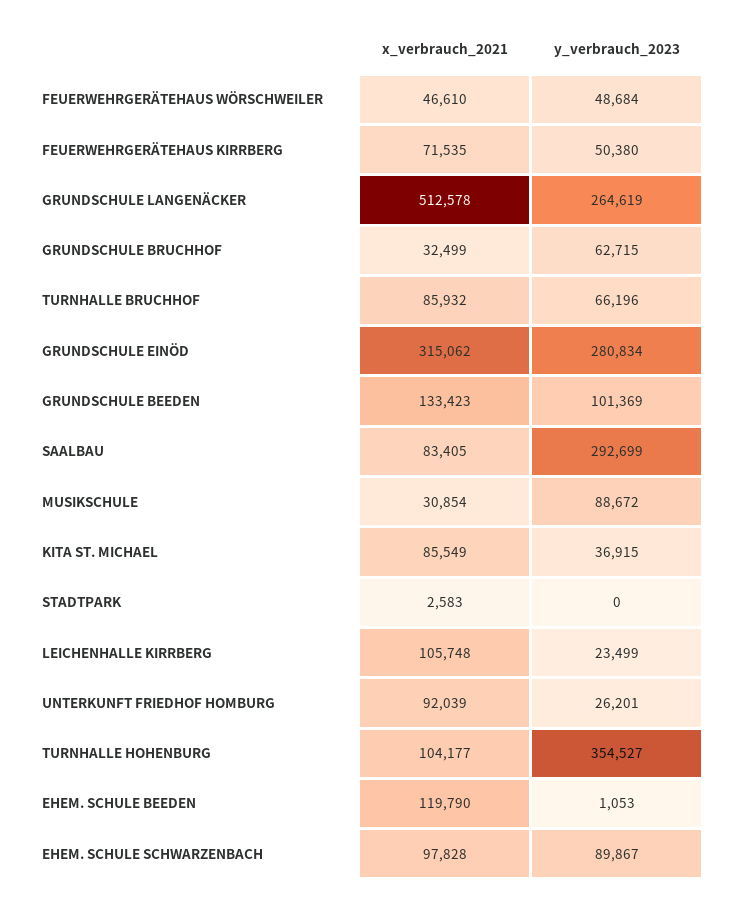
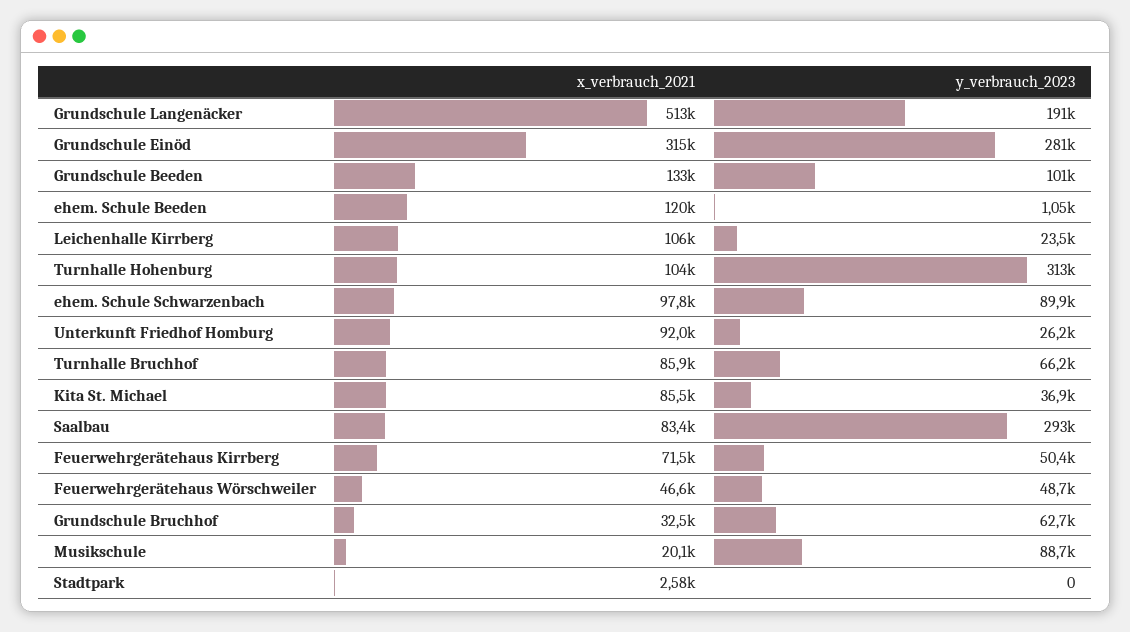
  {
    "x_verbrauch_2021": {
      "FEUERWEHRGERÄTEHAUS WÖRSCHWEILER": 46610,
      "FEUERWEHRGERÄTEHAUS KIRRBERG": 71535,
      "GRUNDSCHULE LANGENÄCKER": 512578,
      "GRUNDSCHULE BRUCHHOF": 32499,
      "TURNHALLE BRUCHHOF": 85932,
      "GRUNDSCHULE EINÖD": 315062,
      "GRUNDSCHULE BEEDEN": 133423,
      "SAALBAU": 83405,
-     "MUSIKSCHULE": 30854,
+     "MUSIKSCHULE": 20100,
      "KITA ST. MICHAEL": 85549,
      "STADTPARK": 2583,
      "LEICHENHALLE KIRRBERG": 105748,
      "UNTERKUNFT FRIEDHOF HOMBURG": 92039,
      "TURNHALLE HOHENBURG": 104177,
      "EHEM. SCHULE BEEDEN": 119790,
      "EHEM. SCHULE SCHWARZENBACH": 97828
    },
    "y_verbrauch_2023": {
      "FEUERWEHRGERÄTEHAUS WÖRSCHWEILER": 48684,
      "FEUERWEHRGERÄTEHAUS KIRRBERG": 50380,
-     "GRUNDSCHULE LANGENÄCKER": 264619,
+     "GRUNDSCHULE LANGENÄCKER": 191000,
      "GRUNDSCHULE BRUCHHOF": 62715,
      "TURNHALLE BRUCHHOF": 66196,
      "GRUNDSCHULE EINÖD": 280834,
      "GRUNDSCHULE BEEDEN": 101369,
      "SAALBAU": 292699,
      "MUSIKSCHULE": 88672,
      "KITA ST. MICHAEL": 36915,
      "STADTPARK": 0,
      "LEICHENHALLE KIRRBERG": 23499,
      "UNTERKUNFT FRIEDHOF HOMBURG": 26201,
-     "TURNHALLE HOHENBURG": 354527,
+     "TURNHALLE HOHENBURG": 313000,
      "EHEM. SCHULE BEEDEN": 1053,
      "EHEM. SCHULE SCHWARZENBACH": 89867
    }
  }

